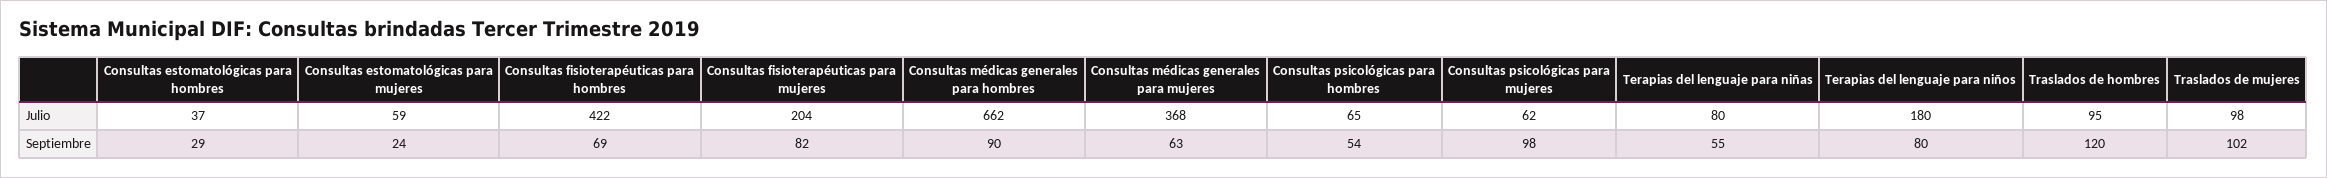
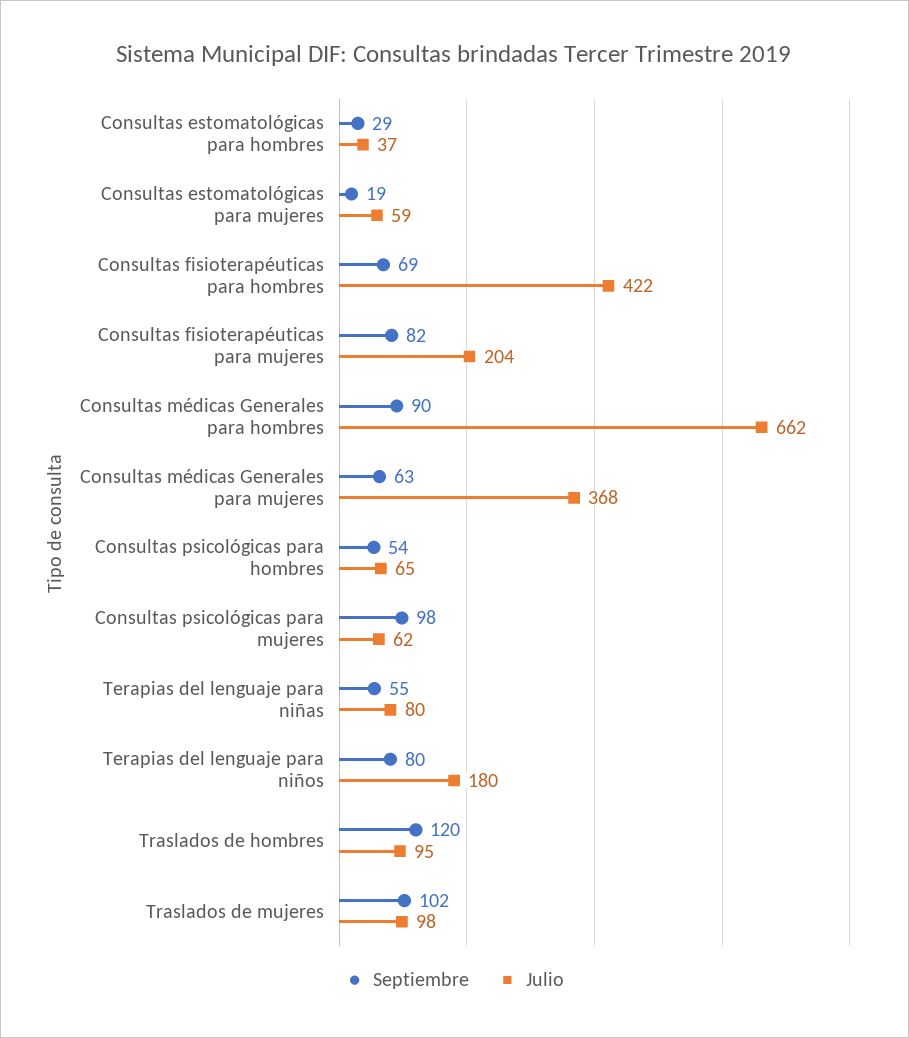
  {
    "Julio": {
      "Consultas estomatológicas para hombres": 37,
      "Consultas estomatológicas para mujeres": 59,
      "Consultas fisioterapéuticas para hombres": 422,
      "Consultas fisioterapéuticas para mujeres": 204,
      "Consultas médicas generales para hombres": 662,
      "Consultas médicas generales para mujeres": 368,
      "Consultas psicológicas para hombres": 65,
      "Consultas psicológicas para mujeres": 62,
      "Terapias del lenguaje para niñas": 80,
      "Terapias del lenguaje para niños": 180,
      "Traslados de hombres": 95,
      "Traslados de mujeres": 98
    },
    "Septiembre": {
      "Consultas estomatológicas para hombres": 29,
-     "Consultas estomatológicas para mujeres": 24,
+     "Consultas estomatológicas para mujeres": 19,
      "Consultas fisioterapéuticas para hombres": 69,
      "Consultas fisioterapéuticas para mujeres": 82,
      "Consultas médicas generales para hombres": 90,
      "Consultas médicas generales para mujeres": 63,
      "Consultas psicológicas para hombres": 54,
      "Consultas psicológicas para mujeres": 98,
      "Terapias del lenguaje para niñas": 55,
      "Terapias del lenguaje para niños": 80,
      "Traslados de hombres": 120,
      "Traslados de mujeres": 102
    }
  }

